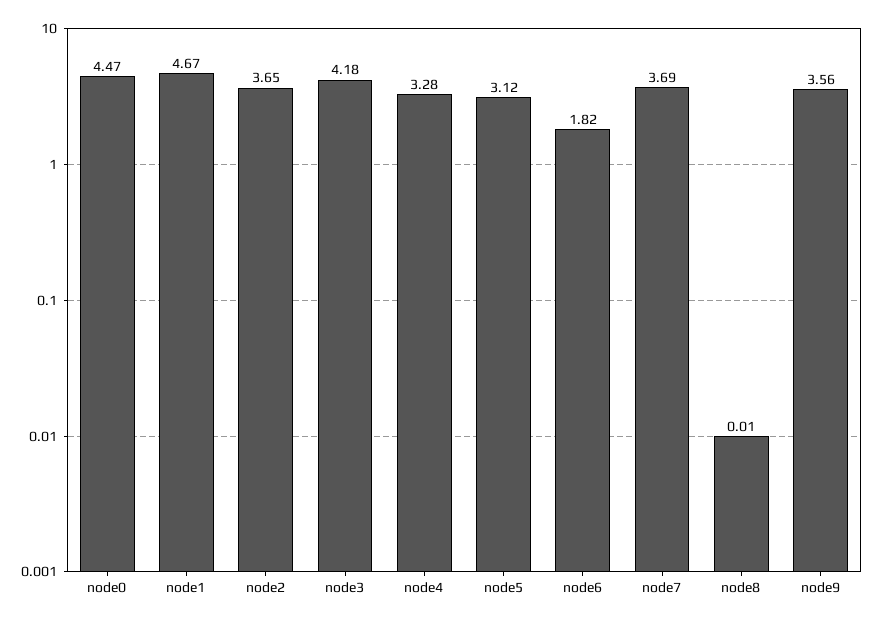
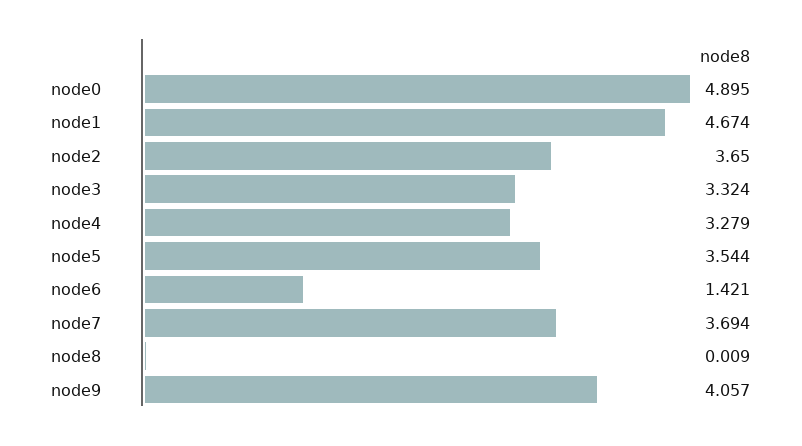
  {
-   "node0": 4.47,
+   "node0": 4.895,
    "node1": 4.674,
    "node2": 3.65,
-   "node3": 4.18,
+   "node3": 3.324,
    "node4": 3.279,
-   "node5": 3.12,
+   "node5": 3.544,
-   "node6": 1.82,
+   "node6": 1.421,
    "node7": 3.694,
    "node8": 0.009,
-   "node9": 3.56
+   "node9": 4.057
  }

